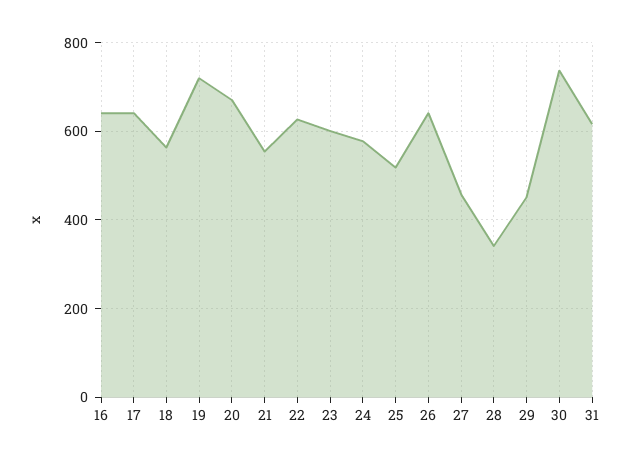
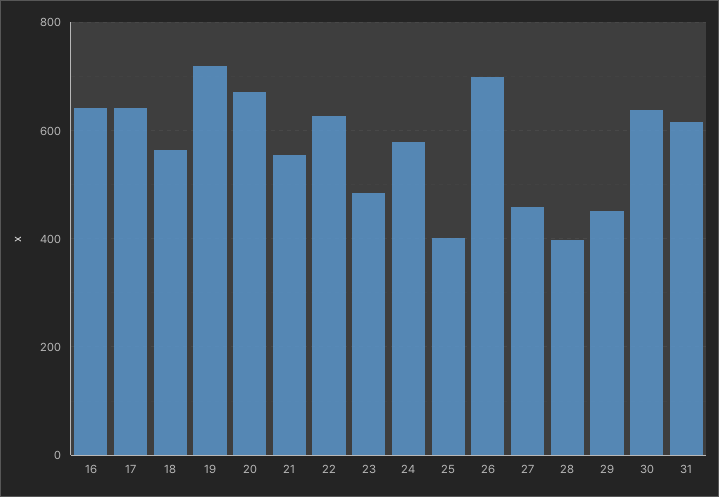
  {
    "16": 640,
    "17": 640,
    "18": 560,
    "19": 720,
    "20": 680,
    "21": 560,
    "22": 620,
-   "23": 600,
+   "23": 480,
    "24": 580,
-   "25": 520,
+   "25": 400,
-   "26": 640,
+   "26": 700,
    "27": 460,
-   "28": 340,
+   "28": 400,
    "29": 460,
-   "30": 740,
+   "30": 640,
    "31": 620
  }

